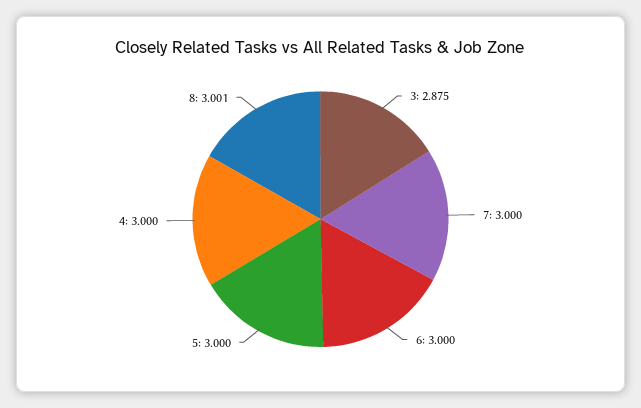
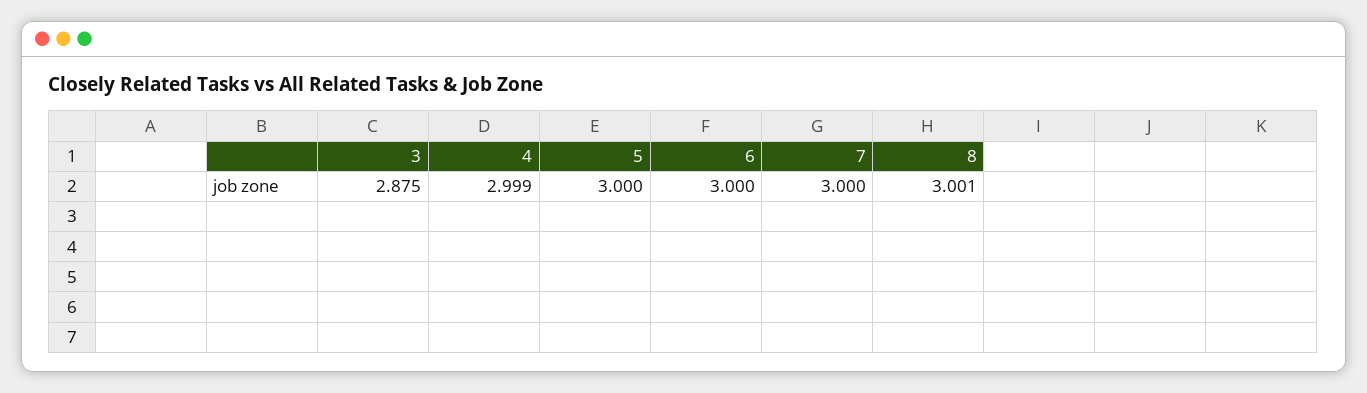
  {
    "3": 2.875,
    "7": 3,
    "6": 3,
    "5": 3,
-   "4": 3,
+   "4": 2.999,
    "8": 3.001
  }

